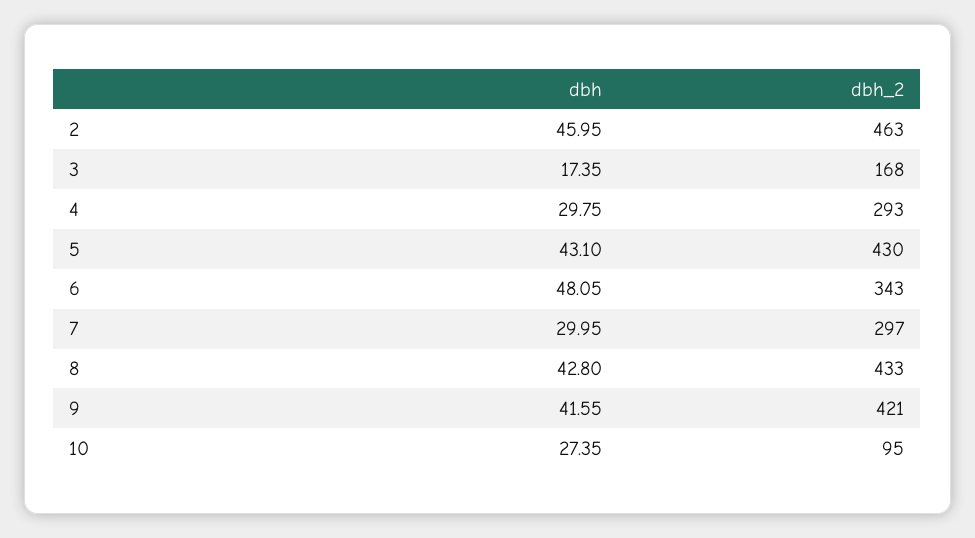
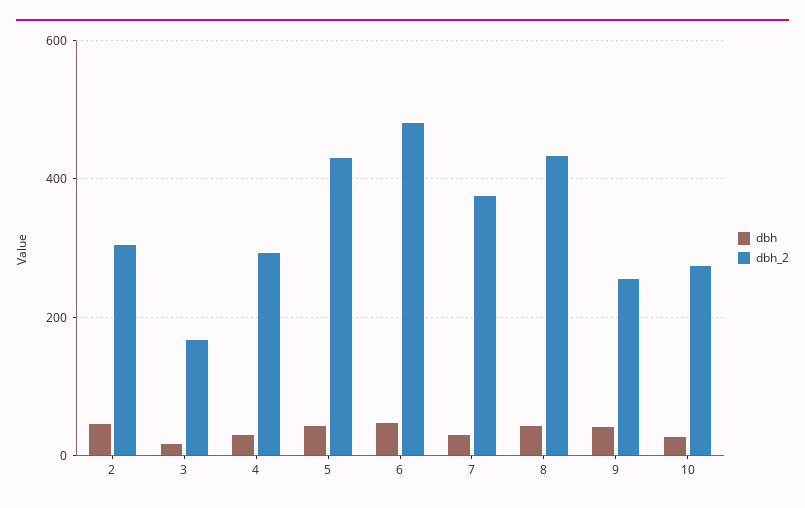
  {
    "dbh": {
      "2": 45.95,
      "3": 17.35,
      "4": 29.75,
      "5": 43.1,
      "6": 48.05,
      "7": 29.95,
      "8": 42.8,
      "9": 41.55,
      "10": 27.35
    },
    "dbh_2": {
-     "2": 463,
+     "2": 300,
      "3": 168,
      "4": 293,
      "5": 430,
-     "6": 343,
+     "6": 480,
-     "7": 297,
+     "7": 380,
      "8": 433,
-     "9": 421,
+     "9": 260,
-     "10": 95
+     "10": 280
    }
  }

